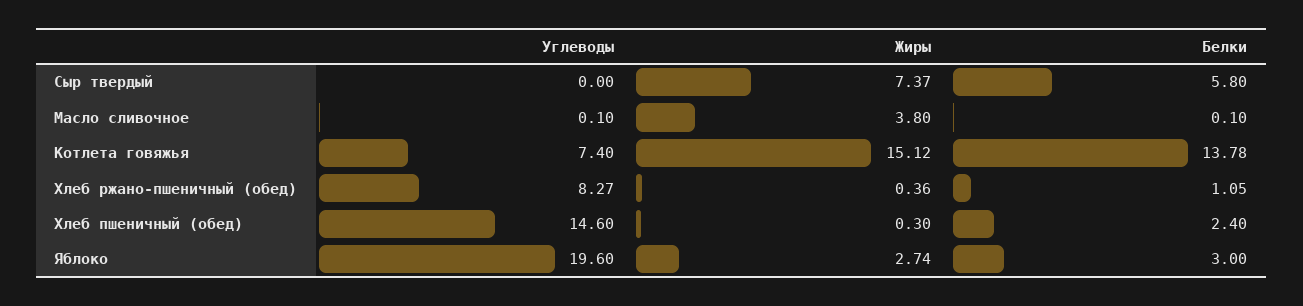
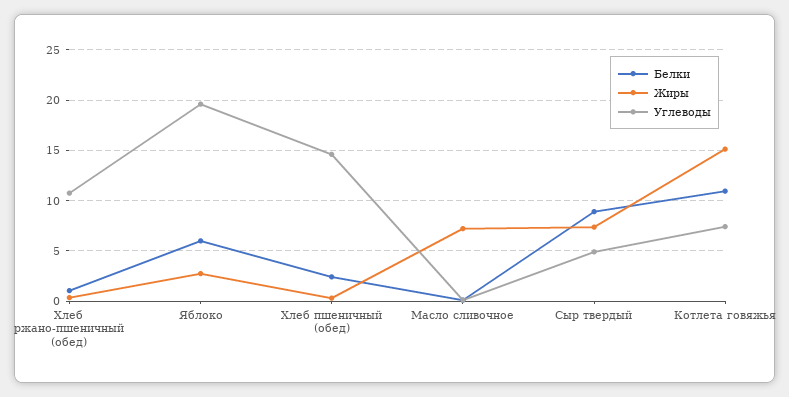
  {
    "Углеводы": {
-     "Сыр твердый": 0,
+     "Сыр твердый": 5,
      "Масло сливочное": 0.1,
      "Котлета говяжья": 7.4,
-     "Хлеб ржано-пшеничный (обед)": 8.27,
+     "Хлеб ржано-пшеничный (обед)": 11,
      "Хлеб пшеничный (обед)": 14.6,
      "Яблоко": 19.6
    },
    "Жиры": {
      "Сыр твердый": 7.37,
-     "Масло сливочное": 3.8,
+     "Масло сливочное": 7,
      "Котлета говяжья": 15.12,
      "Хлеб ржано-пшеничный (обед)": 0.36,
      "Хлеб пшеничный (обед)": 0.3,
      "Яблоко": 2.74
    },
    "Белки": {
-     "Сыр твердый": 5.8,
+     "Сыр твердый": 9,
      "Масло сливочное": 0.1,
-     "Котлета говяжья": 13.78,
+     "Котлета говяжья": 11,
      "Хлеб ржано-пшеничный (обед)": 1.05,
      "Хлеб пшеничный (обед)": 2.4,
-     "Яблоко": 3
+     "Яблоко": 6
    }
  }

